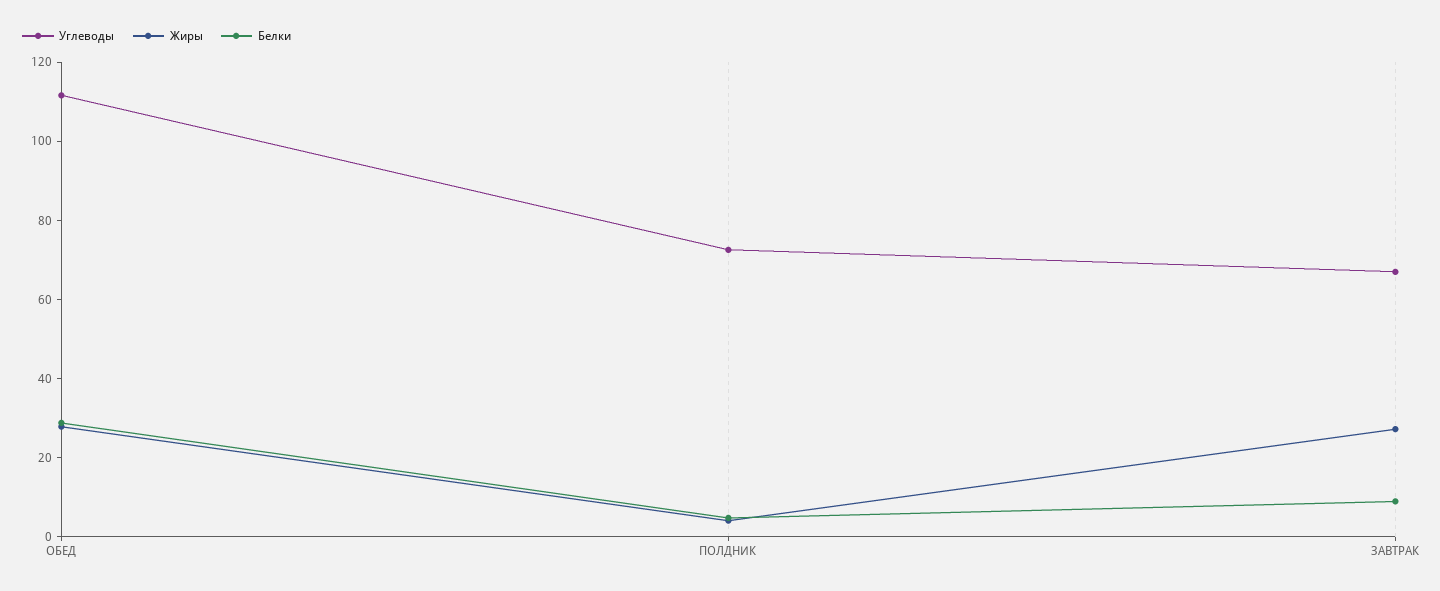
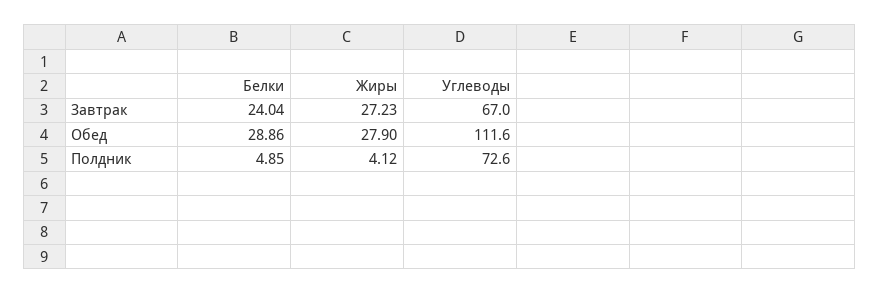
  {
    "Углеводы": {
      "ОБЕД": 111.6,
      "ПОЛДНИК": 72.6,
      "ЗАВТРАК": 67
    },
    "Жиры": {
      "ОБЕД": 27.9,
      "ПОЛДНИК": 4.12,
      "ЗАВТРАК": 27.23
    },
    "Белки": {
      "ОБЕД": 28.86,
      "ПОЛДНИК": 4.85,
-     "ЗАВТРАК": 10
+     "ЗАВТРАК": 24.04
    }
  }

